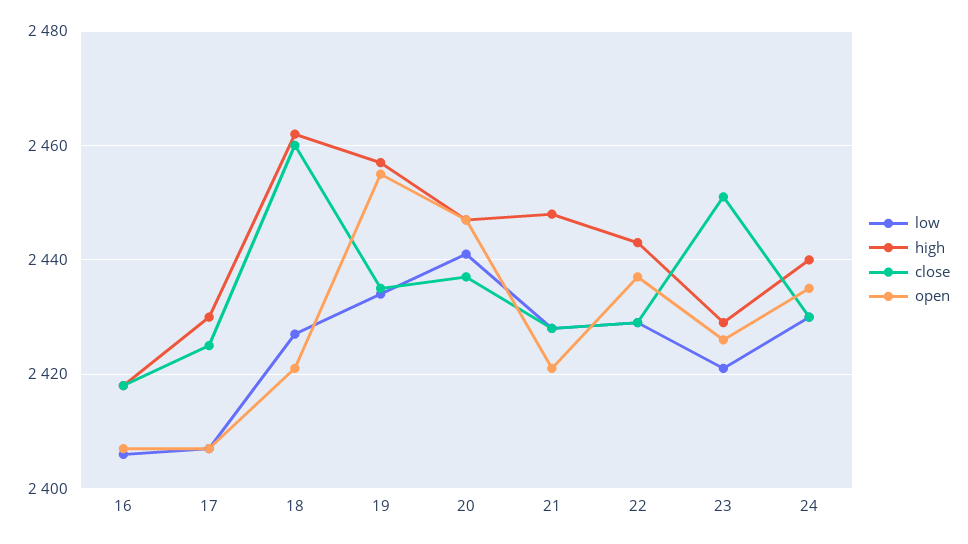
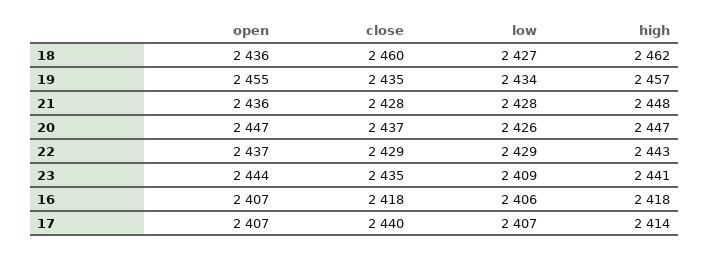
  {
    "low": {
      "16": 2406,
      "17": 2407,
      "18": 2427,
      "19": 2434,
-     "20": 2440,
+     "20": 2426,
      "21": 2428,
      "22": 2429,
-     "23": 2420,
+     "23": 2409
-     "24": 2430
    },
    "high": {
      "16": 2418,
-     "17": 2430,
+     "17": 2414,
      "18": 2462,
      "19": 2457,
      "20": 2447,
      "21": 2448,
      "22": 2443,
-     "23": 2430,
+     "23": 2441
-     "24": 2440
    },
    "close": {
      "16": 2418,
-     "17": 2425,
+     "17": 2440,
      "18": 2460,
      "19": 2435,
      "20": 2437,
      "21": 2428,
      "22": 2429,
-     "23": 2450,
+     "23": 2435
-     "24": 2430
    },
    "open": {
      "16": 2407,
      "17": 2407,
-     "18": 2420,
+     "18": 2436,
      "19": 2455,
      "20": 2447,
-     "21": 2420,
+     "21": 2436,
      "22": 2437,
-     "23": 2425,
+     "23": 2444
-     "24": 2435
    }
  }

